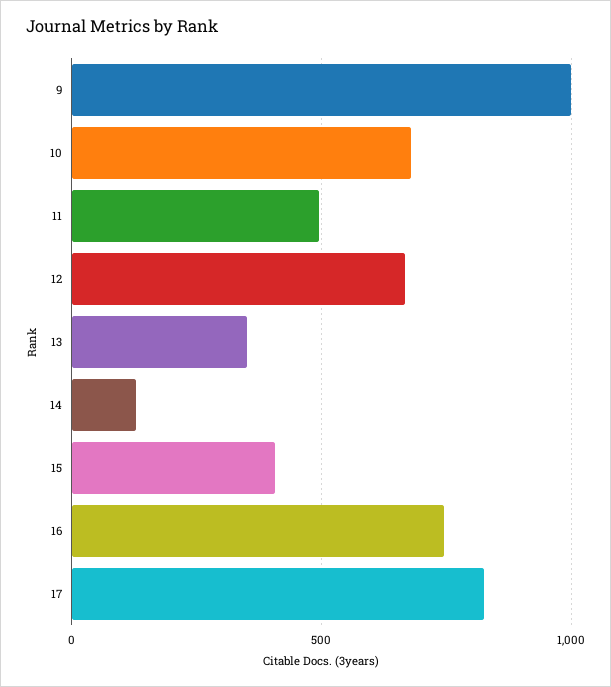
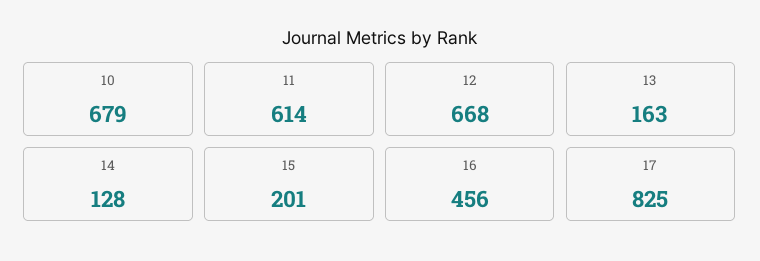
  {
-   "9": 1000,
    "10": 679,
-   "11": 500,
+   "11": 614,
    "12": 668,
-   "13": 350,
+   "13": 163,
    "14": 128,
-   "15": 400,
+   "15": 201,
-   "16": 750,
+   "16": 456,
    "17": 825
  }

